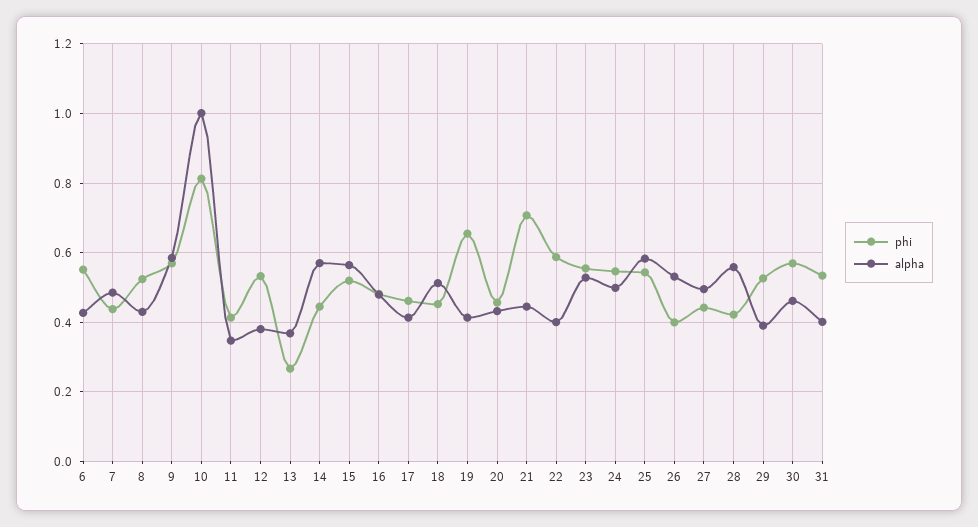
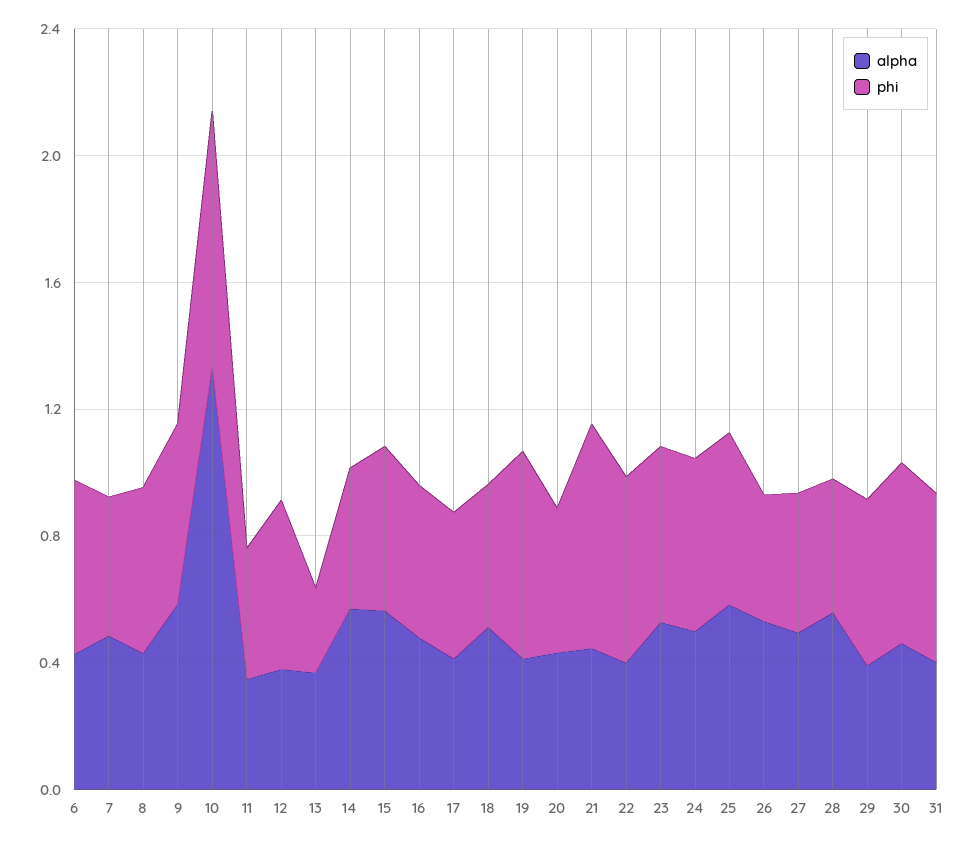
  {
    "phi": {
      "6": 0.56,
      "7": 0.44,
      "8": 0.52,
      "9": 0.56,
      "10": 0.82,
      "11": 0.42,
      "12": 0.54,
      "13": 0.26,
      "14": 0.44,
      "15": 0.52,
      "16": 0.48,
      "17": 0.46,
      "18": 0.46,
      "19": 0.66,
      "20": 0.46,
      "21": 0.7,
      "22": 0.58,
      "23": 0.56,
      "24": 0.54,
      "25": 0.54,
      "26": 0.4,
      "27": 0.44,
      "28": 0.42,
      "29": 0.52,
      "30": 0.56,
      "31": 0.54
    },
    "alpha": {
      "6": 0.42,
      "7": 0.48,
      "8": 0.44,
      "9": 0.58,
-     "10": 1,
+     "10": 1.3,
      "11": 0.34,
      "12": 0.38,
      "13": 0.36,
      "14": 0.58,
      "15": 0.56,
      "16": 0.48,
      "17": 0.42,
      "18": 0.52,
      "19": 0.42,
      "20": 0.44,
      "21": 0.44,
      "22": 0.4,
      "23": 0.52,
      "24": 0.5,
      "25": 0.58,
      "26": 0.54,
      "27": 0.5,
      "28": 0.56,
      "29": 0.4,
      "30": 0.46,
      "31": 0.4
    }
  }

